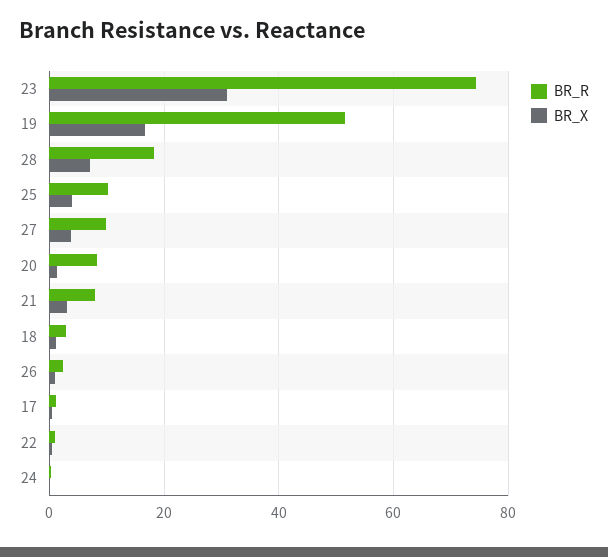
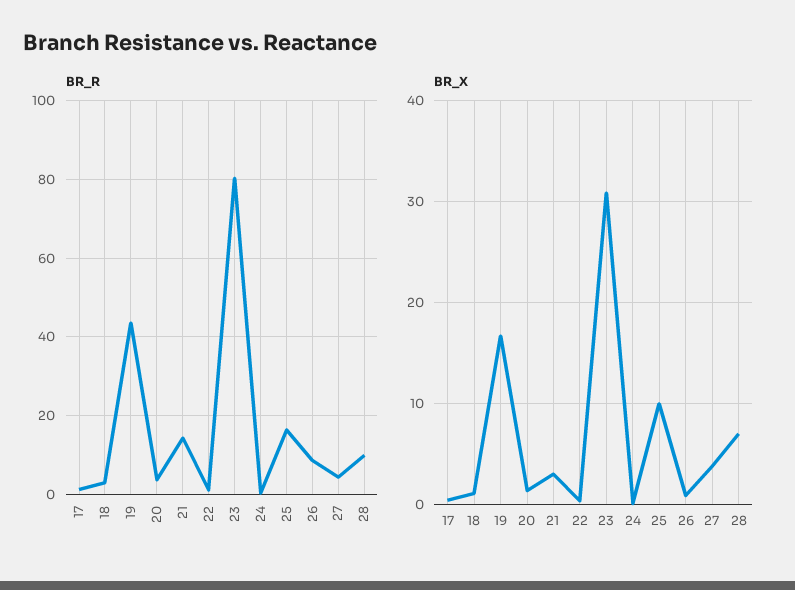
  {
    "BR_R": {
-     "23": 74,
+     "23": 80,
-     "19": 52,
+     "19": 44,
-     "28": 18,
+     "28": 10,
-     "25": 10,
+     "25": 16,
-     "27": 10,
+     "27": 4,
-     "20": 8,
+     "20": 4,
-     "21": 8,
+     "21": 14,
      "18": 2,
-     "26": 2,
+     "26": 8,
      "17": 2,
      "22": 2,
      "24": 0
    },
    "BR_X": {
      "23": 31,
      "19": 17,
      "28": 7,
-     "25": 4,
+     "25": 10,
      "27": 4,
      "20": 1,
      "21": 3,
      "18": 1,
      "26": 1,
      "17": 0,
      "22": 0,
      "24": 0
    }
  }

